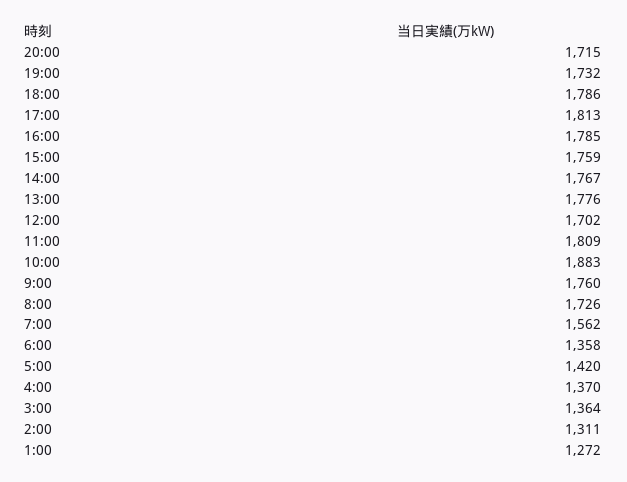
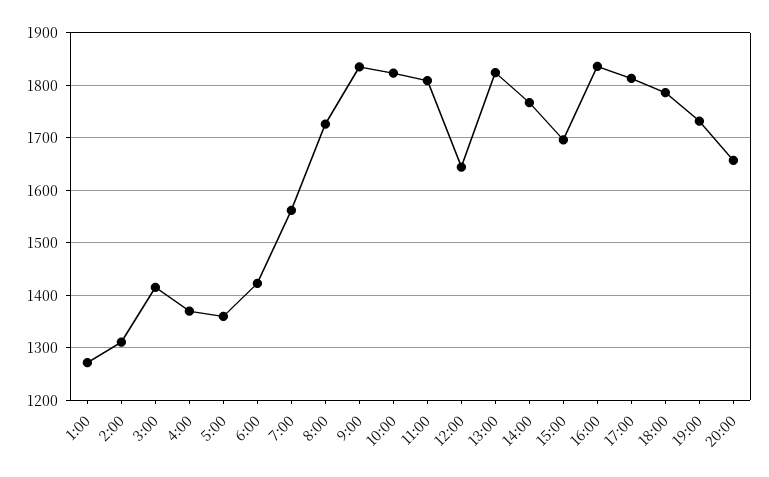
  {
-   "20:00": 1715,
+   "20:00": 1660,
    "19:00": 1732,
    "18:00": 1786,
    "17:00": 1813,
-   "16:00": 1785,
+   "16:00": 1840,
-   "15:00": 1759,
+   "15:00": 1700,
    "14:00": 1767,
-   "13:00": 1776,
+   "13:00": 1820,
-   "12:00": 1702,
+   "12:00": 1640,
    "11:00": 1809,
-   "10:00": 1883,
+   "10:00": 1820,
-   "9:00": 1760,
+   "9:00": 1840,
    "8:00": 1726,
    "7:00": 1562,
-   "6:00": 1358,
+   "6:00": 1420,
-   "5:00": 1420,
+   "5:00": 1360,
    "4:00": 1370,
-   "3:00": 1364,
+   "3:00": 1420,
    "2:00": 1311,
    "1:00": 1272
  }

